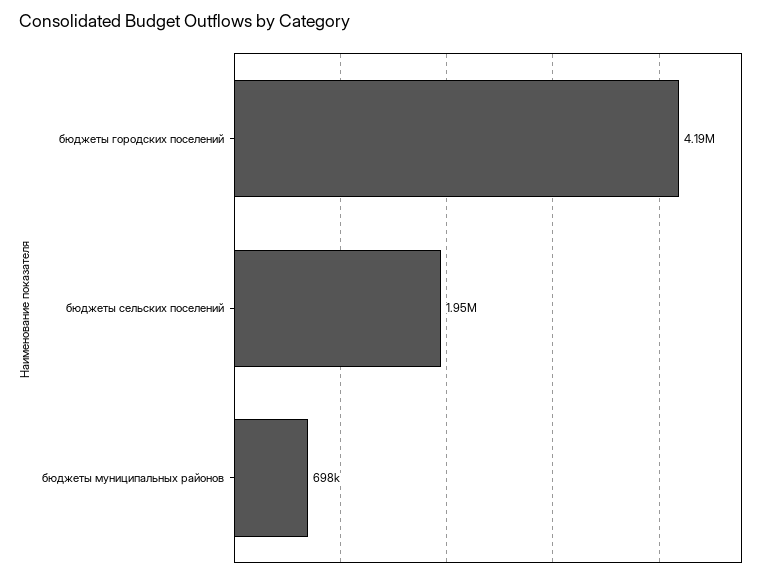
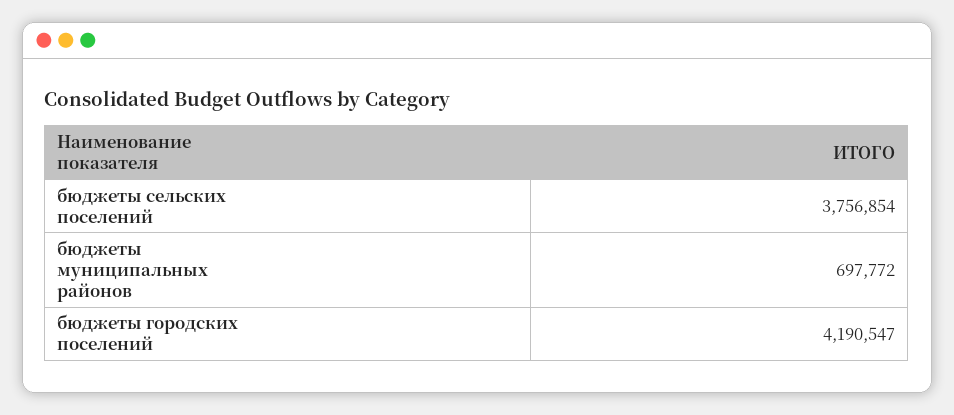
  {
    "бюджеты городских поселений": 4190547,
-   "бюджеты сельских поселений": 1950000,
+   "бюджеты сельских поселений": 3756854,
    "бюджеты муниципальных районов": 697772
  }

